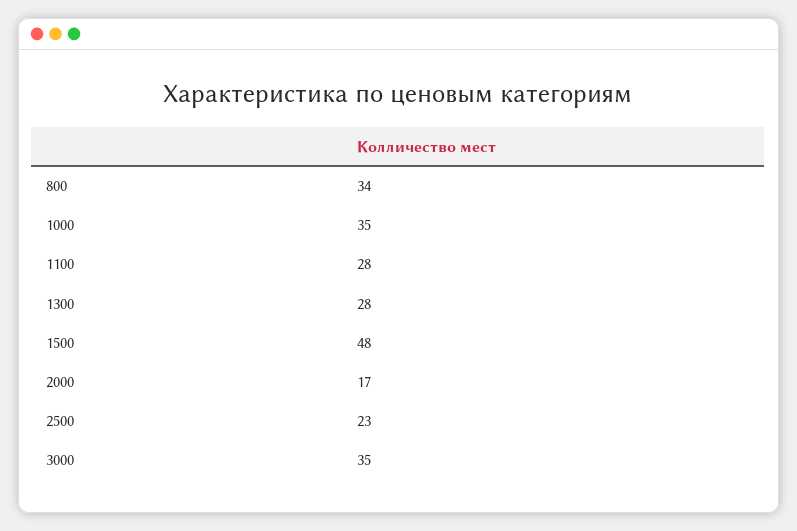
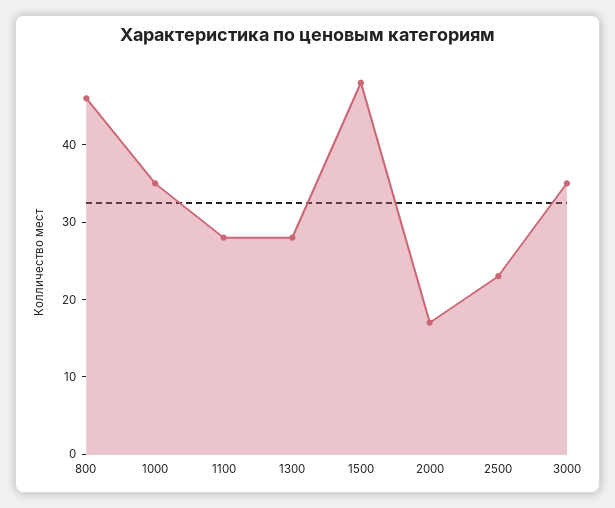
  {
-   "800": 34,
+   "800": 45,
    "1000": 35,
    "1100": 28,
    "1300": 28,
    "1500": 48,
    "2000": 17,
    "2500": 23,
    "3000": 35
  }

